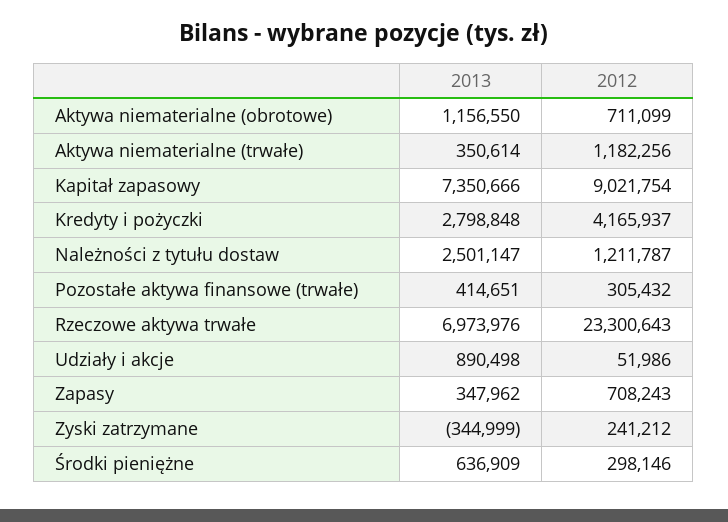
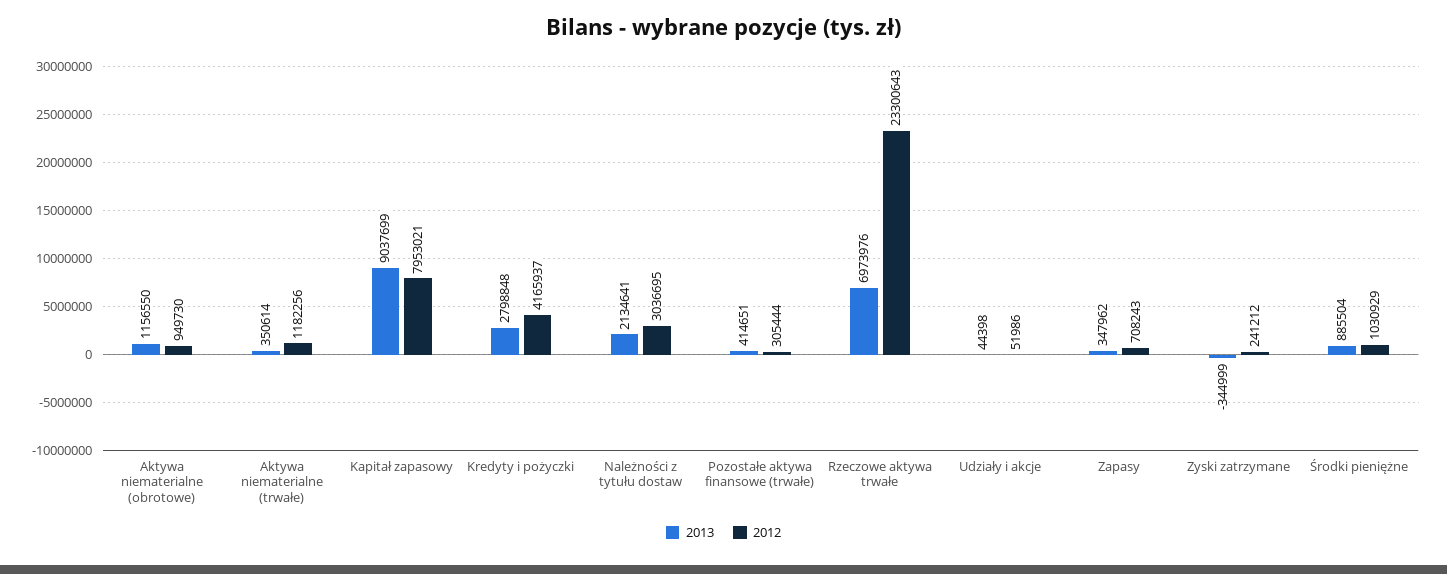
  {
    "2013": {
      "Aktywa niematerialne (obrotowe)": 1156550,
      "Aktywa niematerialne (trwałe)": 350614,
-     "Kapitał zapasowy": 7350666,
+     "Kapitał zapasowy": 9037699,
      "Kredyty i pożyczki": 2798848,
-     "Należności z tytułu dostaw": 2501147,
+     "Należności z tytułu dostaw": 2134641,
      "Pozostałe aktywa finansowe (trwałe)": 414651,
      "Rzeczowe aktywa trwałe": 6973976,
-     "Udziały i akcje": 890498,
+     "Udziały i akcje": 44398,
      "Zapasy": 347962,
      "Zyski zatrzymane": -344999,
-     "Środki pieniężne": 636909
+     "Środki pieniężne": 885504
    },
    "2012": {
-     "Aktywa niematerialne (obrotowe)": 711099,
+     "Aktywa niematerialne (obrotowe)": 949730,
      "Aktywa niematerialne (trwałe)": 1182256,
-     "Kapitał zapasowy": 9021754,
+     "Kapitał zapasowy": 7953021,
      "Kredyty i pożyczki": 4165937,
-     "Należności z tytułu dostaw": 1211787,
+     "Należności z tytułu dostaw": 3036695,
-     "Pozostałe aktywa finansowe (trwałe)": 305432,
+     "Pozostałe aktywa finansowe (trwałe)": 305444,
      "Rzeczowe aktywa trwałe": 23300643,
      "Udziały i akcje": 51986,
      "Zapasy": 708243,
      "Zyski zatrzymane": 241212,
-     "Środki pieniężne": 298146
+     "Środki pieniężne": 1030929
    }
  }

